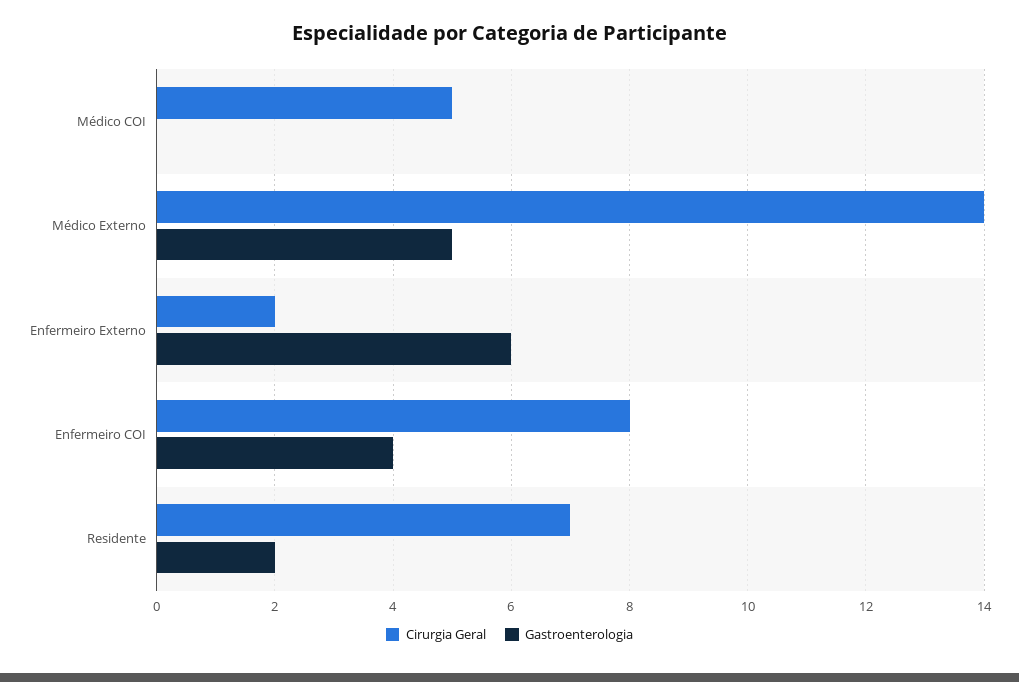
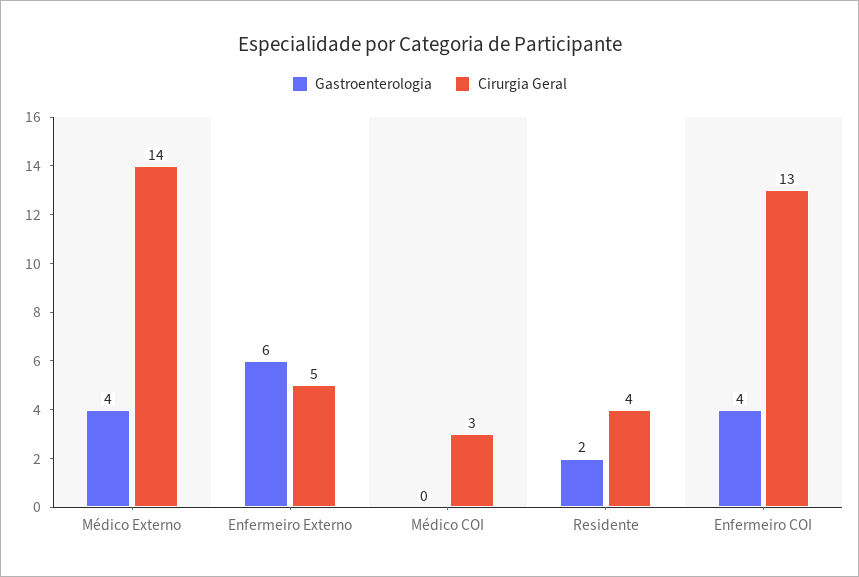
  {
    "Cirurgia Geral": {
-     "Médico COI": 5,
+     "Médico COI": 3,
      "Médico Externo": 14,
-     "Enfermeiro Externo": 2,
+     "Enfermeiro Externo": 5,
-     "Enfermeiro COI": 8,
+     "Enfermeiro COI": 13,
-     "Residente": 7
+     "Residente": 4
    },
    "Gastroenterologia": {
      "Médico COI": 0,
-     "Médico Externo": 5,
+     "Médico Externo": 4,
      "Enfermeiro Externo": 6,
      "Enfermeiro COI": 4,
      "Residente": 2
    }
  }

